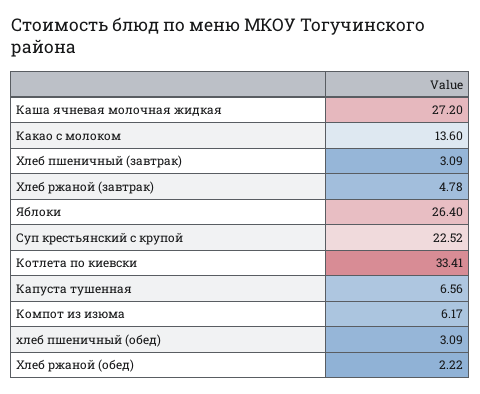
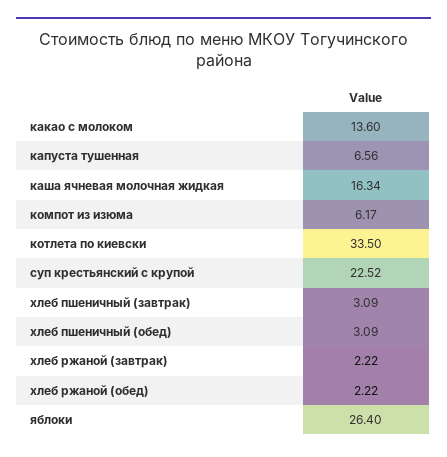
  {
-   "Каша ячневая молочная жидкая": 27.2,
+   "Каша ячневая молочная жидкая": 16.34,
    "Какао с молоком": 13.6,
    "Хлеб пшеничный (завтрак)": 3.09,
-   "Хлеб ржаной (завтрак)": 4.78,
+   "Хлеб ржаной (завтрак)": 2.22,
    "Яблоки": 26.4,
    "Суп крестьянский с крупой": 22.52,
-   "Котлета по киевски": 33.41,
+   "Котлета по киевски": 33.5,
    "Капуста тушенная": 6.56,
    "Компот из изюма": 6.17,
    "хлеб пшеничный (обед)": 3.09,
    "Хлеб ржаной (обед)": 2.22
  }

